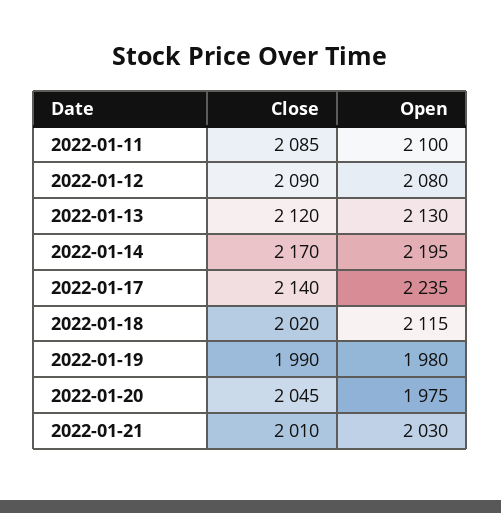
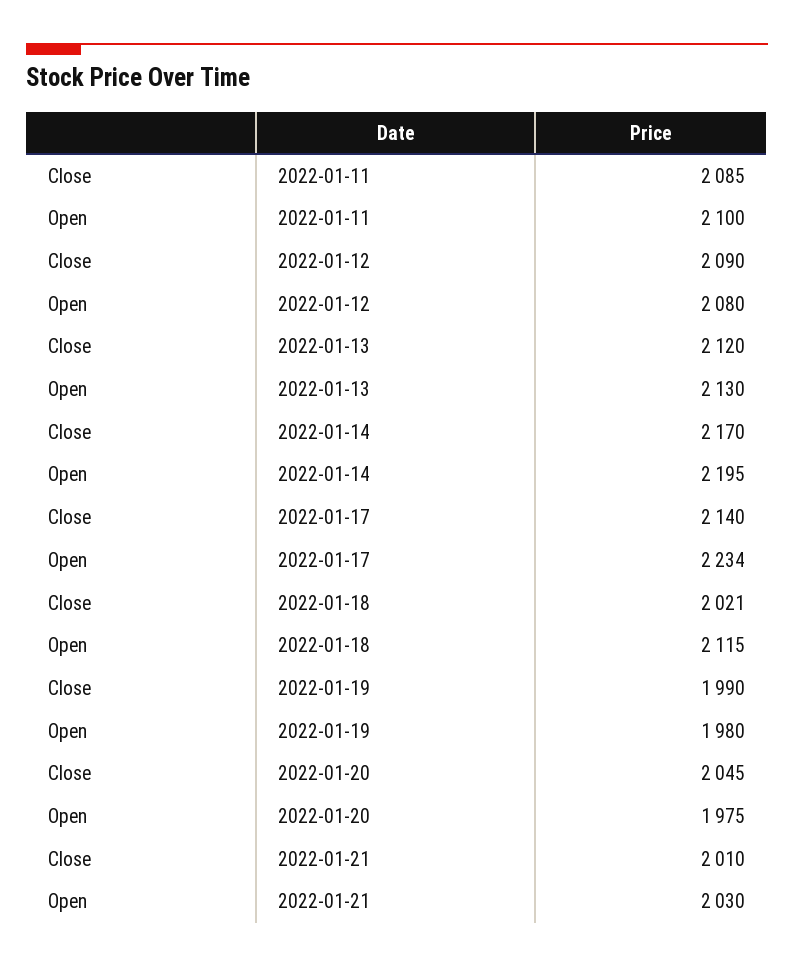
  {
    "Close": {
      "2022-01-11": 2085,
      "2022-01-12": 2090,
      "2022-01-13": 2120,
      "2022-01-14": 2170,
      "2022-01-17": 2140,
-     "2022-01-18": 2020,
+     "2022-01-18": 2021,
      "2022-01-19": 1990,
      "2022-01-20": 2045,
      "2022-01-21": 2010
    },
    "Open": {
      "2022-01-11": 2100,
      "2022-01-12": 2080,
      "2022-01-13": 2130,
      "2022-01-14": 2195,
-     "2022-01-17": 2235,
+     "2022-01-17": 2234,
      "2022-01-18": 2115,
      "2022-01-19": 1980,
      "2022-01-20": 1975,
      "2022-01-21": 2030
    }
  }

